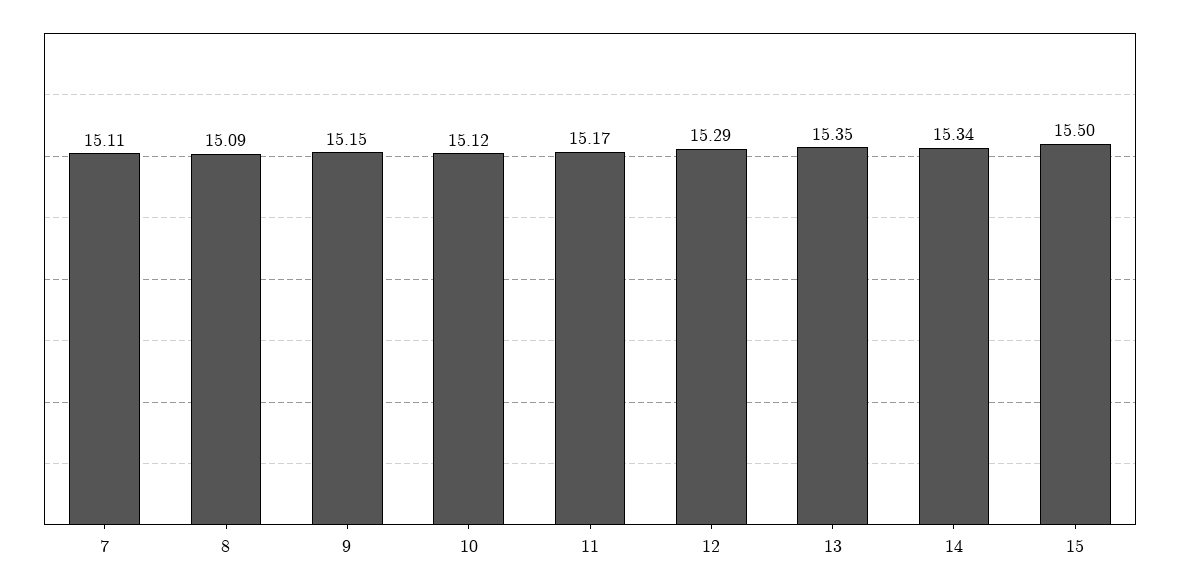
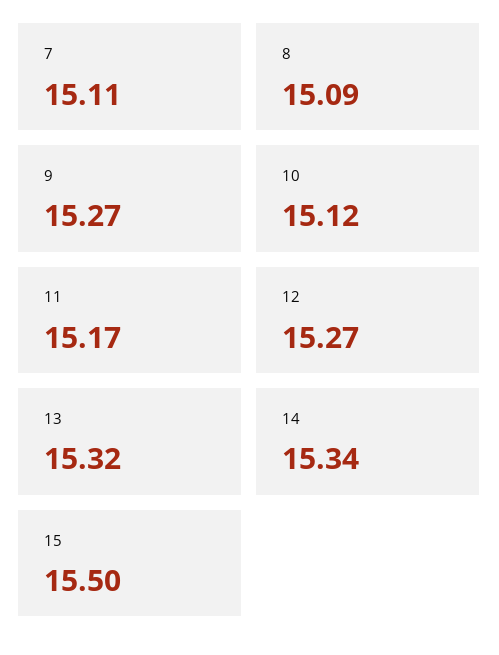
  {
    "7": 15.11,
    "8": 15.09,
-   "9": 15.15,
+   "9": 15.27,
    "10": 15.12,
    "11": 15.17,
-   "12": 15.29,
+   "12": 15.27,
-   "13": 15.35,
+   "13": 15.32,
    "14": 15.34,
    "15": 15.5
  }

